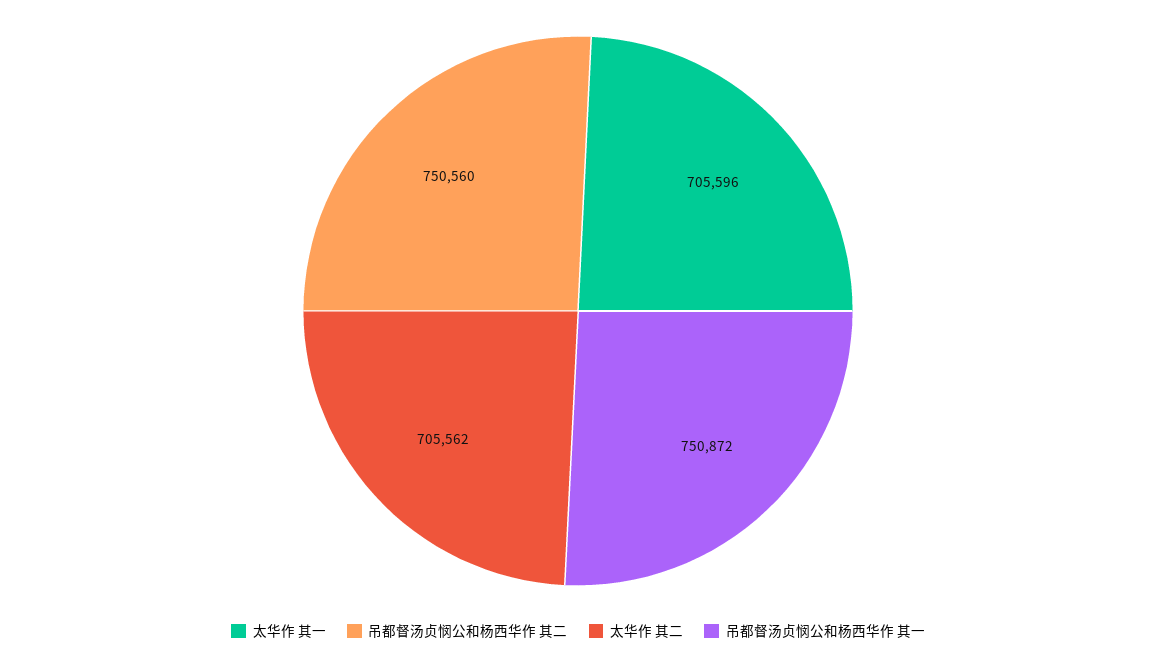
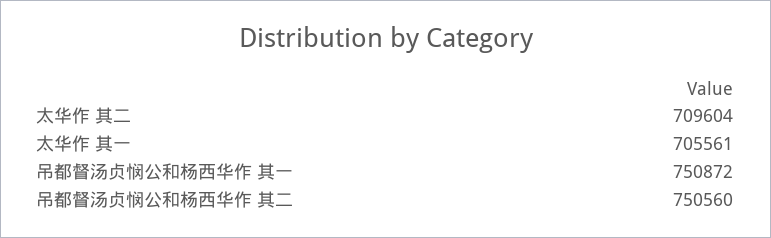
  {
-   "太华作 其一": 705596,
+   "太华作 其一": 705561,
    "吊都督汤贞悯公和杨西华作 其二": 750560,
-   "太华作 其二": 705562,
+   "太华作 其二": 709604,
    "吊都督汤贞悯公和杨西华作 其一": 750872
  }

